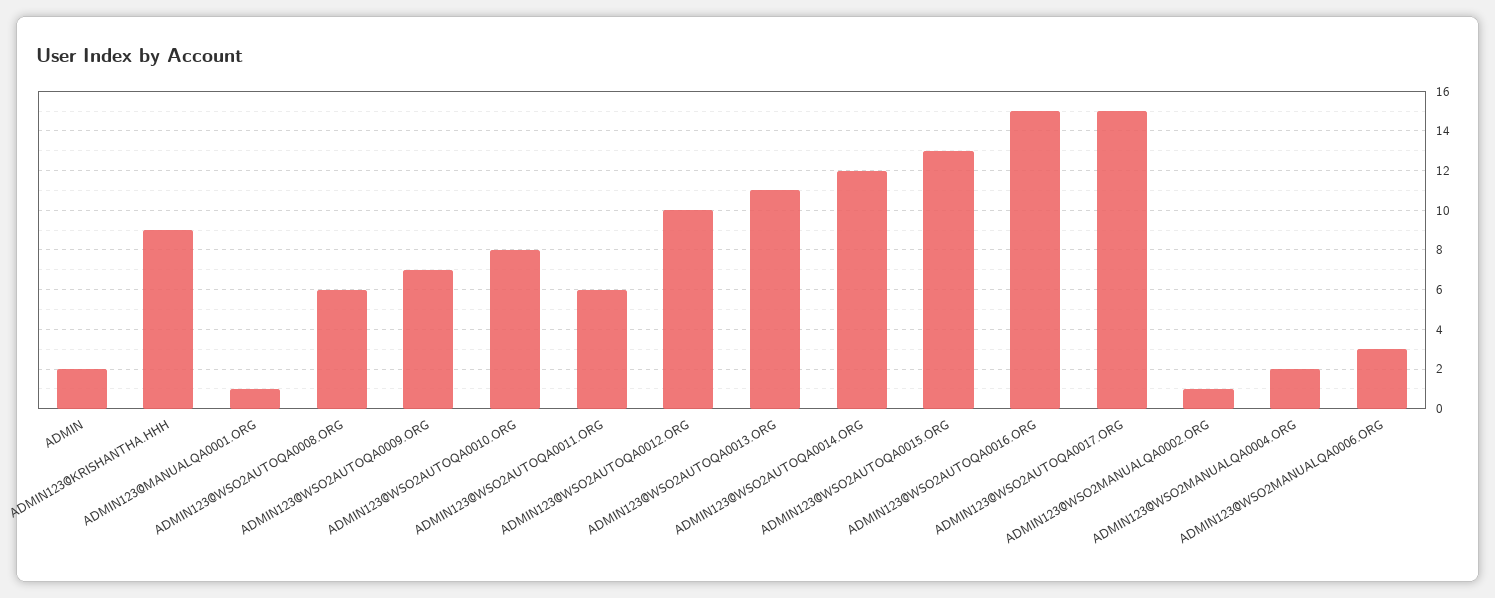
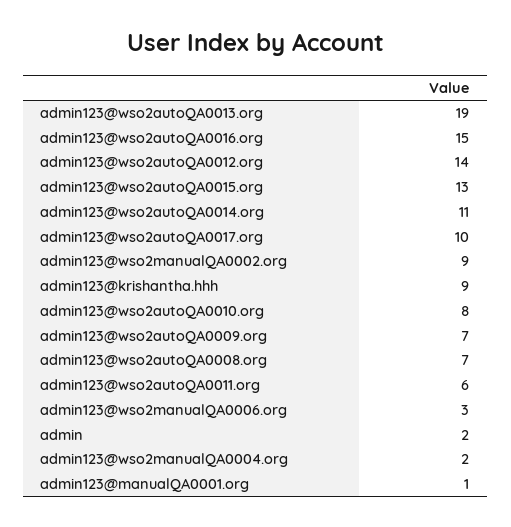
  {
    "ADMIN": 2,
    "ADMIN123@KRISHANTHA.HHH": 9,
    "ADMIN123@MANUALQA0001.ORG": 1,
-   "ADMIN123@WSO2AUTOQA0008.ORG": 6,
+   "ADMIN123@WSO2AUTOQA0008.ORG": 7,
    "ADMIN123@WSO2AUTOQA0009.ORG": 7,
    "ADMIN123@WSO2AUTOQA0010.ORG": 8,
    "ADMIN123@WSO2AUTOQA0011.ORG": 6,
-   "ADMIN123@WSO2AUTOQA0012.ORG": 10,
+   "ADMIN123@WSO2AUTOQA0012.ORG": 14,
-   "ADMIN123@WSO2AUTOQA0013.ORG": 11,
+   "ADMIN123@WSO2AUTOQA0013.ORG": 19,
-   "ADMIN123@WSO2AUTOQA0014.ORG": 12,
+   "ADMIN123@WSO2AUTOQA0014.ORG": 11,
    "ADMIN123@WSO2AUTOQA0015.ORG": 13,
    "ADMIN123@WSO2AUTOQA0016.ORG": 15,
-   "ADMIN123@WSO2AUTOQA0017.ORG": 15,
+   "ADMIN123@WSO2AUTOQA0017.ORG": 10,
-   "ADMIN123@WSO2MANUALQA0002.ORG": 1,
+   "ADMIN123@WSO2MANUALQA0002.ORG": 9,
    "ADMIN123@WSO2MANUALQA0004.ORG": 2,
    "ADMIN123@WSO2MANUALQA0006.ORG": 3
  }

